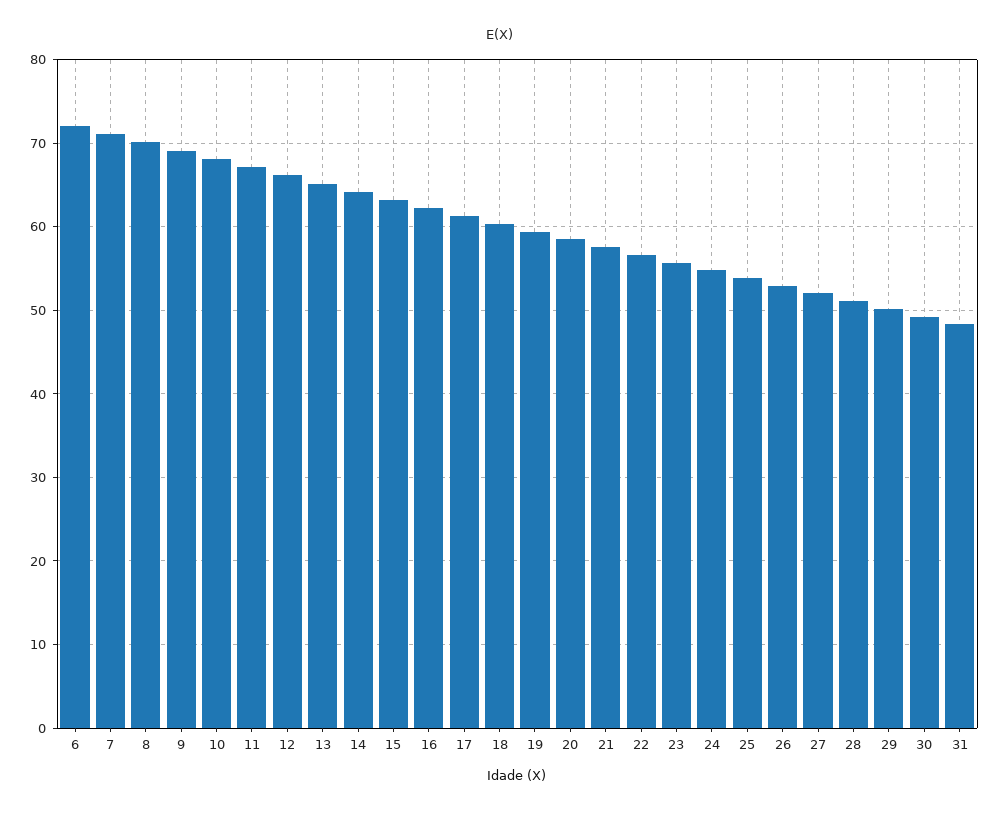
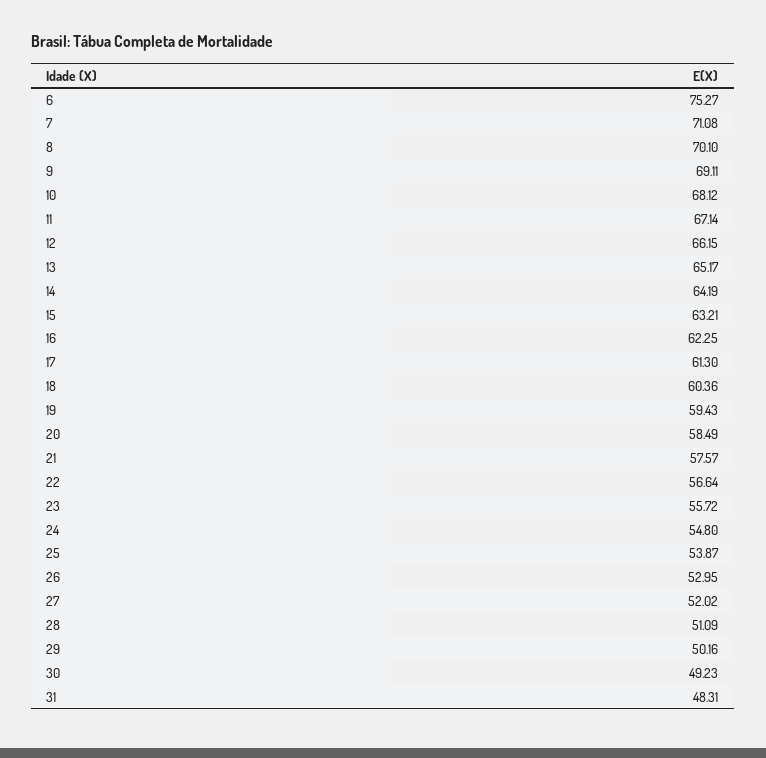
  {
-   "6": 72,
+   "6": 75.27,
    "7": 71.08,
    "8": 70.1,
    "9": 69.11,
    "10": 68.12,
    "11": 67.14,
    "12": 66.15,
    "13": 65.17,
    "14": 64.19,
    "15": 63.21,
    "16": 62.25,
    "17": 61.3,
    "18": 60.36,
    "19": 59.43,
    "20": 58.49,
    "21": 57.57,
    "22": 56.64,
    "23": 55.72,
    "24": 54.8,
    "25": 53.87,
    "26": 52.95,
    "27": 52.02,
    "28": 51.09,
    "29": 50.16,
    "30": 49.23,
    "31": 48.31
  }

